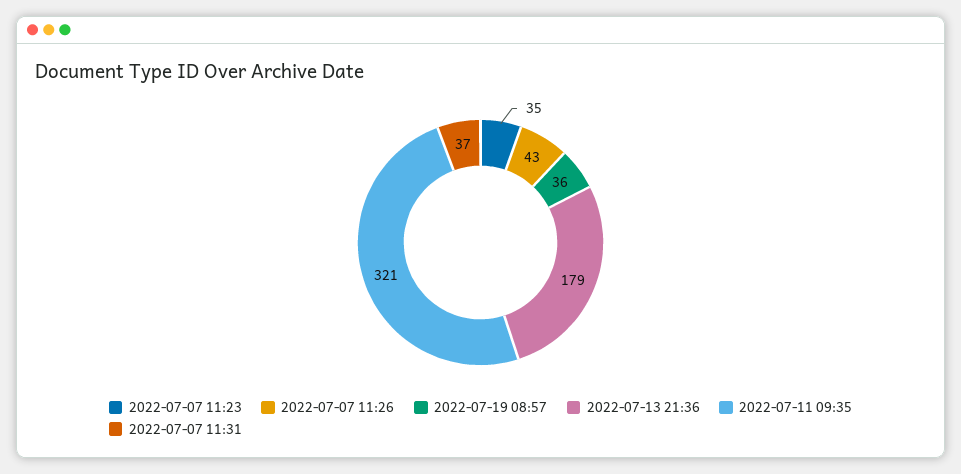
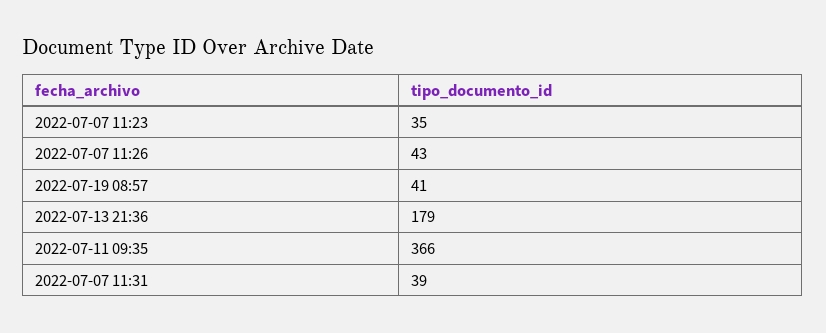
  {
    "2022-07-07 11:23": 35,
    "2022-07-07 11:26": 43,
-   "2022-07-19 08:57": 36,
+   "2022-07-19 08:57": 41,
    "2022-07-13 21:36": 179,
-   "2022-07-11 09:35": 321,
+   "2022-07-11 09:35": 366,
-   "2022-07-07 11:31": 37
+   "2022-07-07 11:31": 39
  }

